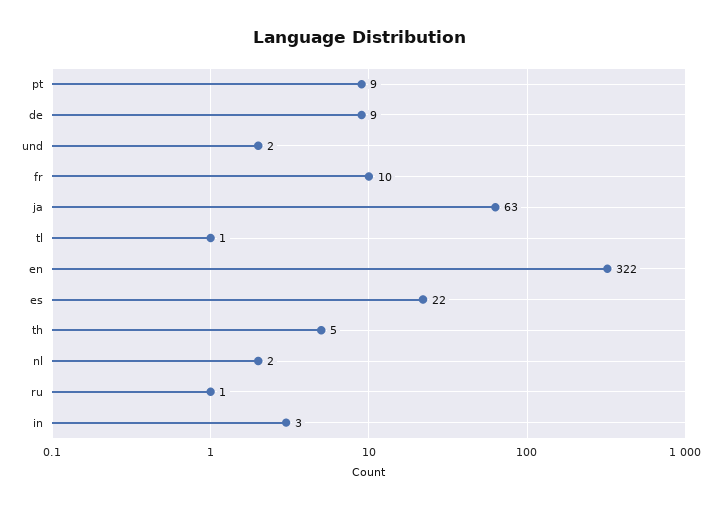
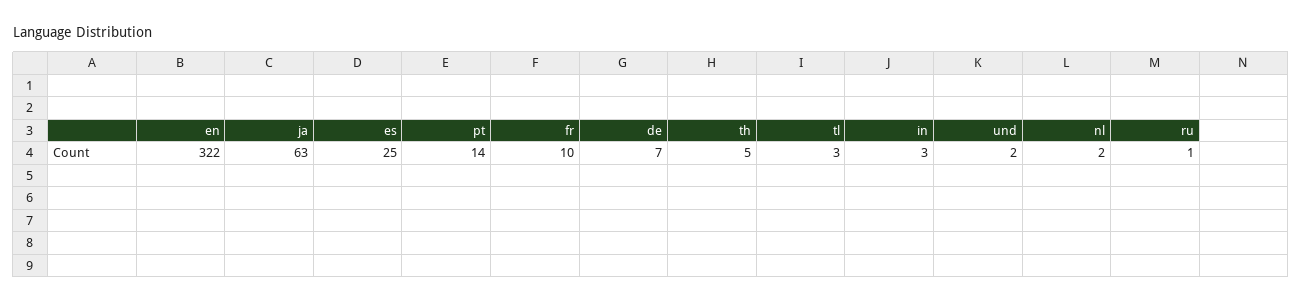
  {
-   "pt": 9,
+   "pt": 14,
-   "de": 9,
+   "de": 7,
    "und": 2,
    "fr": 10,
    "ja": 63,
-   "tl": 1,
+   "tl": 3,
    "en": 322,
-   "es": 22,
+   "es": 25,
    "th": 5,
    "nl": 2,
    "ru": 1,
    "in": 3
  }

